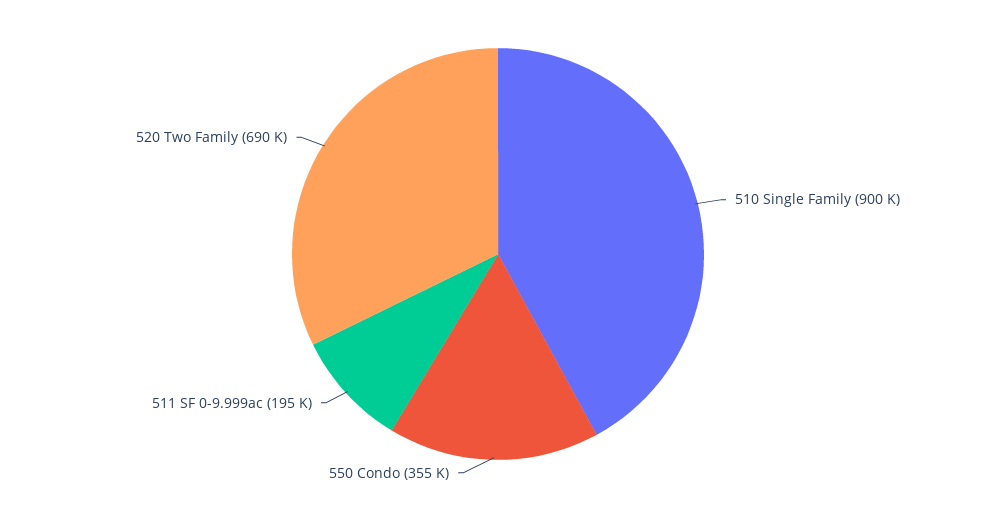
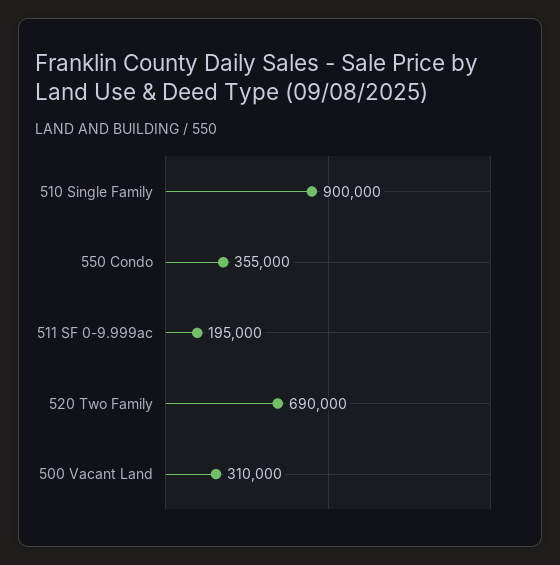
  {
    "510 Single Family": 900000,
    "550 Condo": 355000,
    "511 SF 0-9.999ac": 195000,
-   "520 Two Family": 690000
+   "520 Two Family": 690000,
+   "500 Vacant Land": 310000
  }

